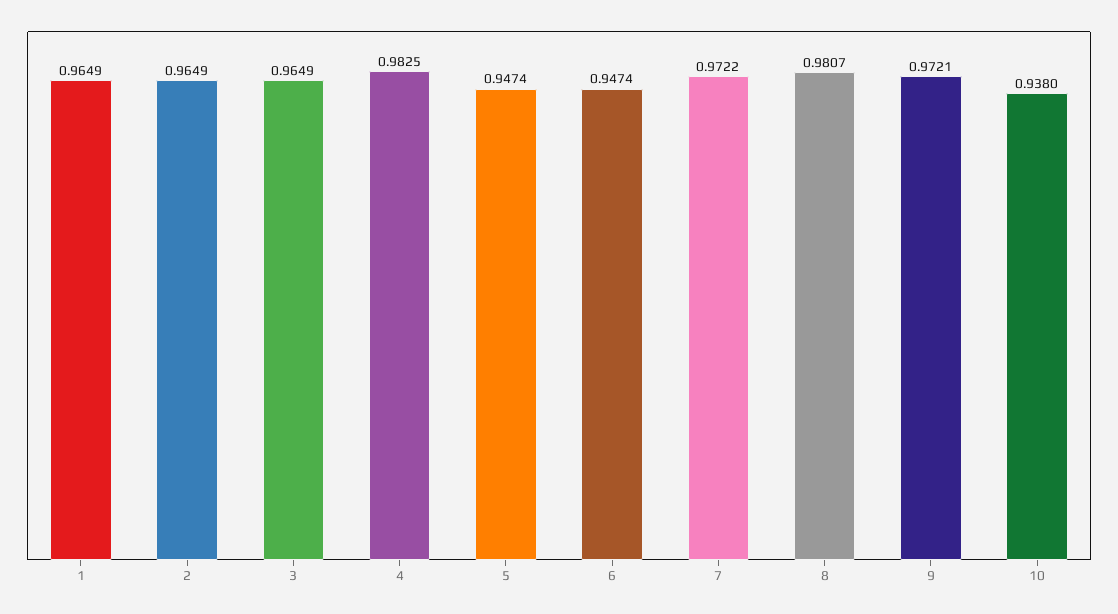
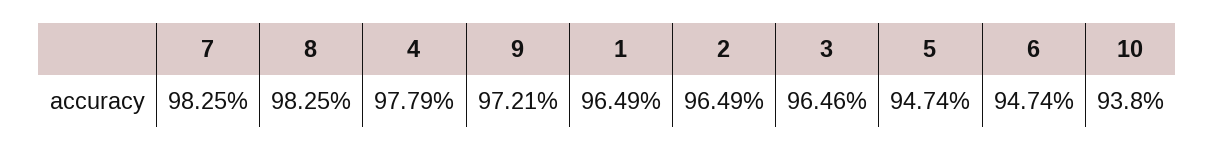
  {
    "1": 0.9649,
    "2": 0.9649,
-   "3": 0.9649,
+   "3": 0.9646,
-   "4": 0.9825,
+   "4": 0.9779,
    "5": 0.9474,
    "6": 0.9474,
-   "7": 0.9722,
+   "7": 0.9825,
-   "8": 0.9807,
+   "8": 0.9825,
    "9": 0.9721,
    "10": 0.938
  }

